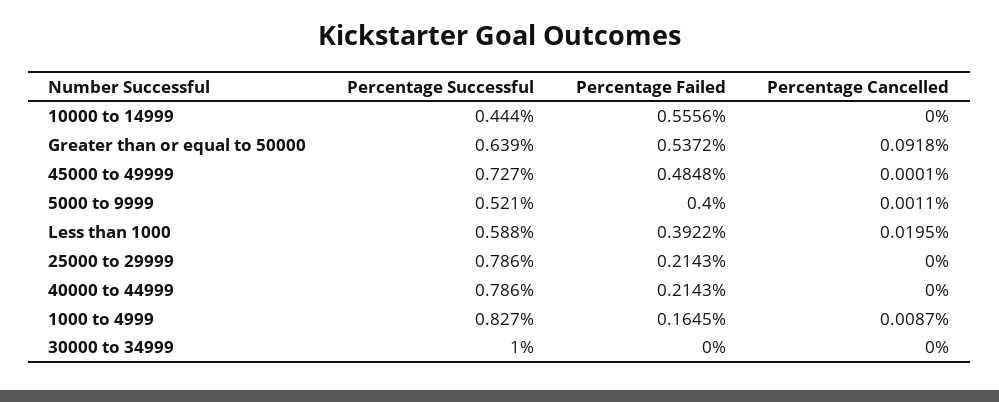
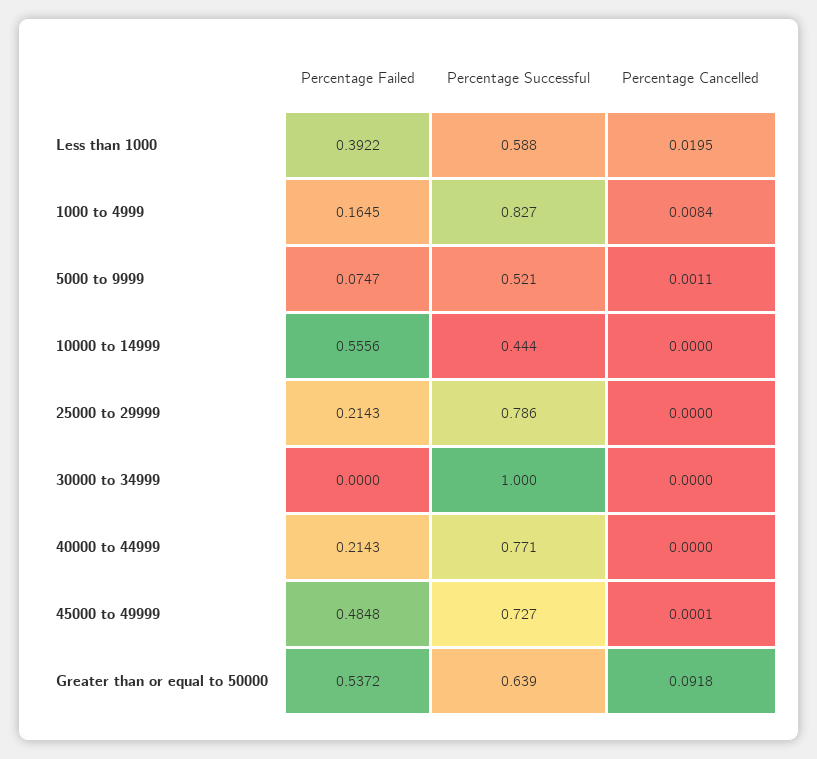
  {
    "Percentage Successful": {
      "10000 to 14999": 0.444,
      "Greater than or equal to 50000": 0.639,
      "45000 to 49999": 0.727,
      "5000 to 9999": 0.521,
      "Less than 1000": 0.588,
      "25000 to 29999": 0.786,
-     "40000 to 44999": 0.786,
+     "40000 to 44999": 0.771,
      "1000 to 4999": 0.827,
      "30000 to 34999": 1
    },
    "Percentage Failed": {
      "10000 to 14999": 0.5556,
      "Greater than or equal to 50000": 0.5372,
      "45000 to 49999": 0.4848,
-     "5000 to 9999": 0.4,
+     "5000 to 9999": 0.0747,
      "Less than 1000": 0.3922,
      "25000 to 29999": 0.2143,
      "40000 to 44999": 0.2143,
      "1000 to 4999": 0.1645,
      "30000 to 34999": 0
    },
    "Percentage Cancelled": {
      "10000 to 14999": 0,
      "Greater than or equal to 50000": 0.0918,
      "45000 to 49999": 0.0001,
      "5000 to 9999": 0.0011,
      "Less than 1000": 0.0195,
      "25000 to 29999": 0,
      "40000 to 44999": 0,
-     "1000 to 4999": 0.0087,
+     "1000 to 4999": 0.0084,
      "30000 to 34999": 0
    }
  }

